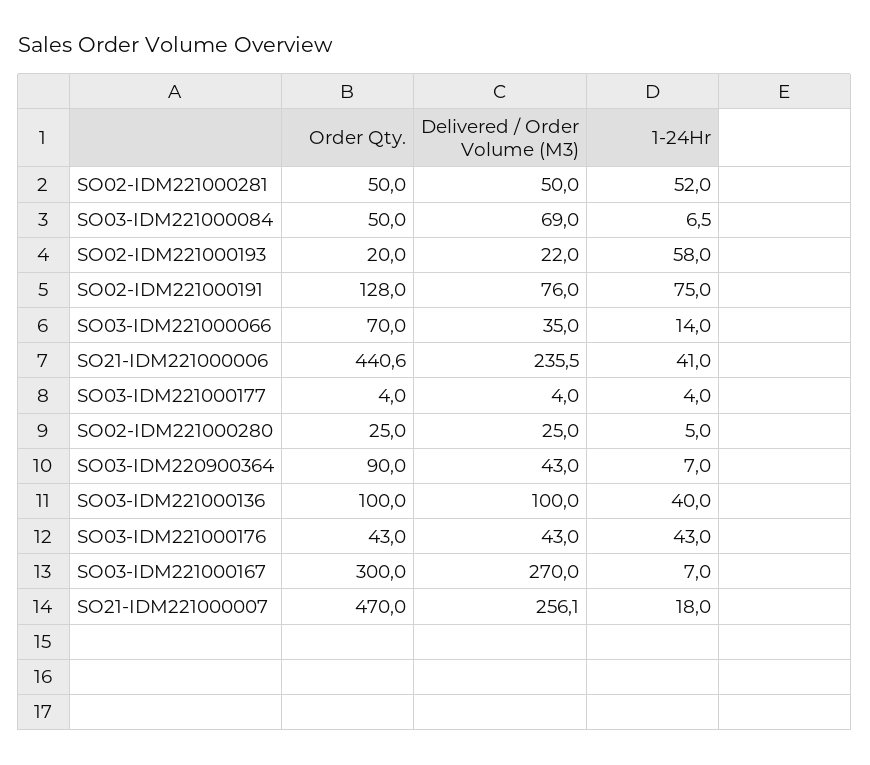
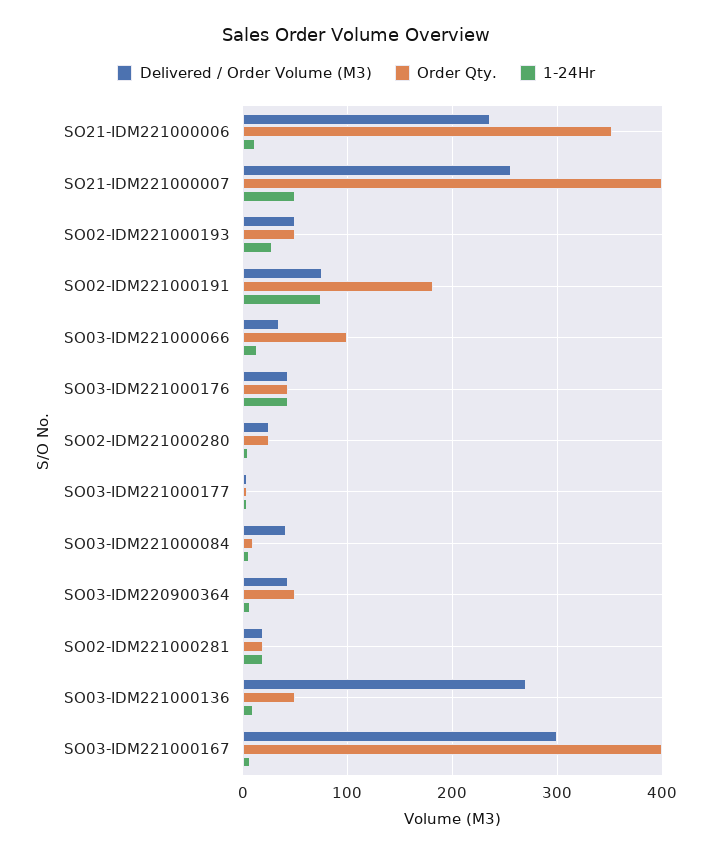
  {
    "Order Qty.": {
-     "SO02-IDM221000281": 50,
+     "SO02-IDM221000281": 20,
-     "SO03-IDM221000084": 50,
+     "SO03-IDM221000084": 10,
-     "SO02-IDM221000193": 20,
+     "SO02-IDM221000193": 50,
-     "SO02-IDM221000191": 128,
+     "SO02-IDM221000191": 180,
-     "SO03-IDM221000066": 70,
+     "SO03-IDM221000066": 100,
-     "SO21-IDM221000006": 440.6,
+     "SO21-IDM221000006": 350,
      "SO03-IDM221000177": 4,
      "SO02-IDM221000280": 25,
-     "SO03-IDM220900364": 90,
+     "SO03-IDM220900364": 50,
-     "SO03-IDM221000136": 100,
+     "SO03-IDM221000136": 50,
      "SO03-IDM221000176": 43,
-     "SO03-IDM221000167": 300,
+     "SO03-IDM221000167": 400,
-     "SO21-IDM221000007": 470
+     "SO21-IDM221000007": 400
    },
    "Delivered / Order Volume (M3)": {
-     "SO02-IDM221000281": 50,
+     "SO02-IDM221000281": 20,
-     "SO03-IDM221000084": 69,
+     "SO03-IDM221000084": 40,
-     "SO02-IDM221000193": 22,
+     "SO02-IDM221000193": 50,
      "SO02-IDM221000191": 76,
      "SO03-IDM221000066": 35,
      "SO21-IDM221000006": 235.5,
      "SO03-IDM221000177": 4,
      "SO02-IDM221000280": 25,
      "SO03-IDM220900364": 43,
-     "SO03-IDM221000136": 100,
+     "SO03-IDM221000136": 270,
      "SO03-IDM221000176": 43,
-     "SO03-IDM221000167": 270,
+     "SO03-IDM221000167": 300,
      "SO21-IDM221000007": 256.1
    },
    "1-24Hr": {
-     "SO02-IDM221000281": 52,
+     "SO02-IDM221000281": 20,
      "SO03-IDM221000084": 6.5,
-     "SO02-IDM221000193": 58,
+     "SO02-IDM221000193": 30,
      "SO02-IDM221000191": 75,
      "SO03-IDM221000066": 14,
-     "SO21-IDM221000006": 41,
+     "SO21-IDM221000006": 10,
      "SO03-IDM221000177": 4,
      "SO02-IDM221000280": 5,
      "SO03-IDM220900364": 7,
-     "SO03-IDM221000136": 40,
+     "SO03-IDM221000136": 10,
      "SO03-IDM221000176": 43,
      "SO03-IDM221000167": 7,
-     "SO21-IDM221000007": 18
+     "SO21-IDM221000007": 50
    }
  }

